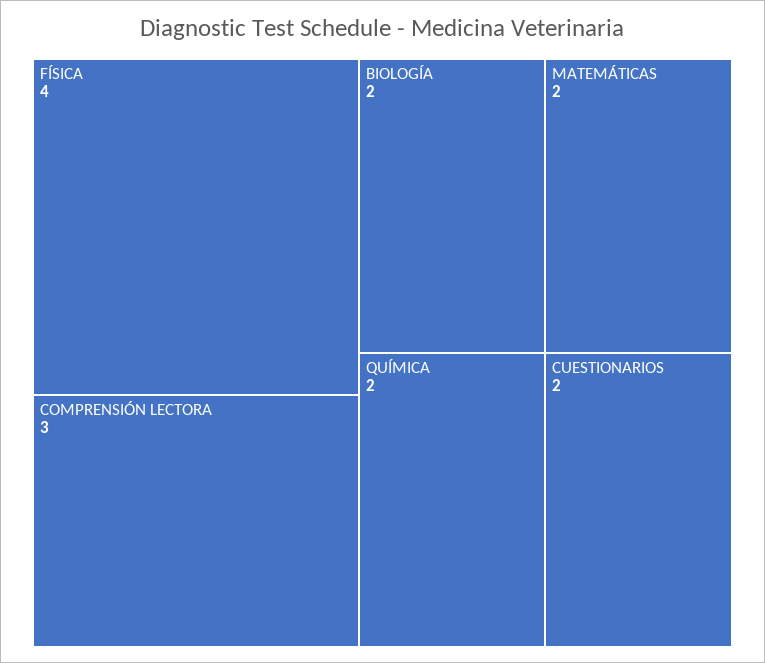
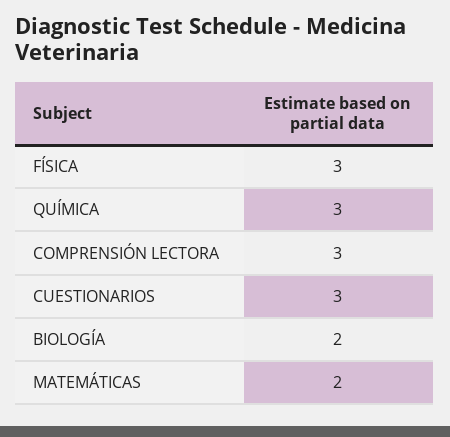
  {
-   "FÍSICA": 4,
+   "FÍSICA": 3,
    "COMPRENSIÓN LECTORA": 3,
    "BIOLOGÍA": 2,
    "MATEMÁTICAS": 2,
-   "QUÍMICA": 2,
+   "QUÍMICA": 3,
-   "CUESTIONARIOS": 2
+   "CUESTIONARIOS": 3
  }

